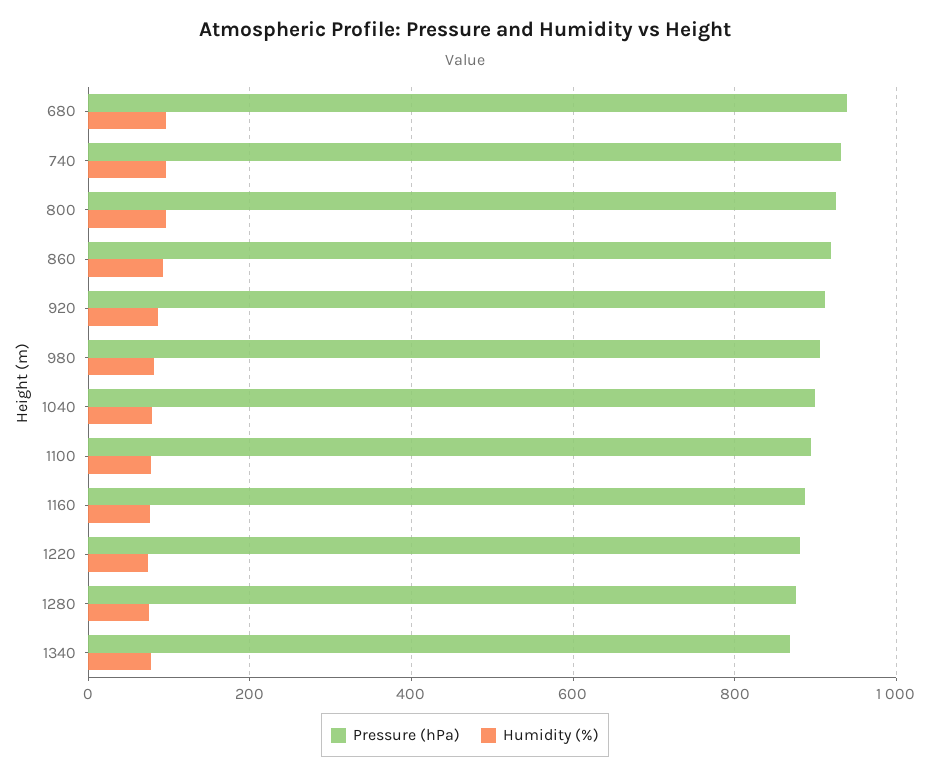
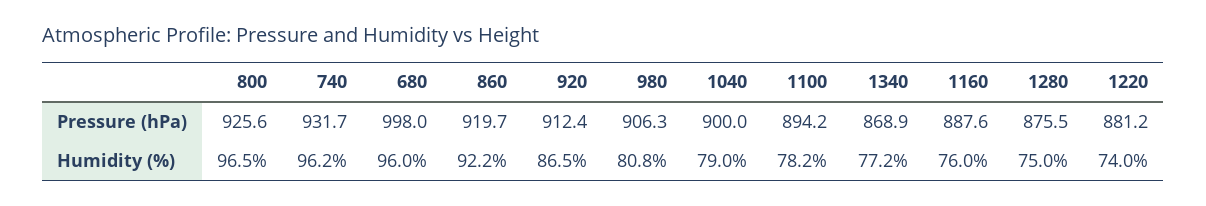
  {
    "Pressure (hPa)": {
-     "680": 940,
+     "680": 998,
      "740": 931.7,
      "800": 925.6,
      "860": 919.7,
      "920": 912.4,
      "980": 906.3,
      "1040": 900,
      "1100": 894.2,
      "1160": 887.6,
      "1220": 881.2,
      "1280": 875.5,
      "1340": 868.9
    },
    "Humidity (%)": {
      "680": 96,
      "740": 96.2,
      "800": 96.5,
      "860": 92.2,
      "920": 86.5,
      "980": 80.8,
      "1040": 79,
      "1100": 78.2,
      "1160": 76,
      "1220": 74,
      "1280": 75,
      "1340": 77.2
    }
  }

